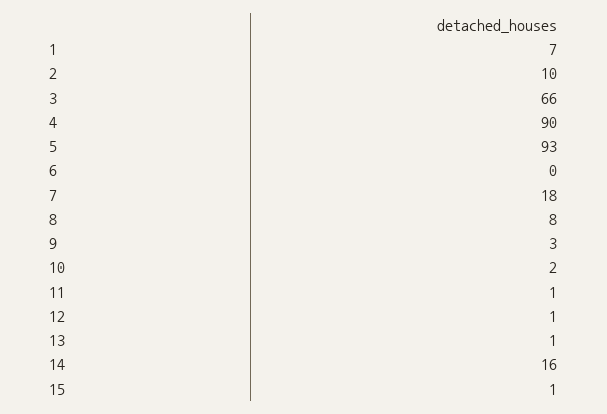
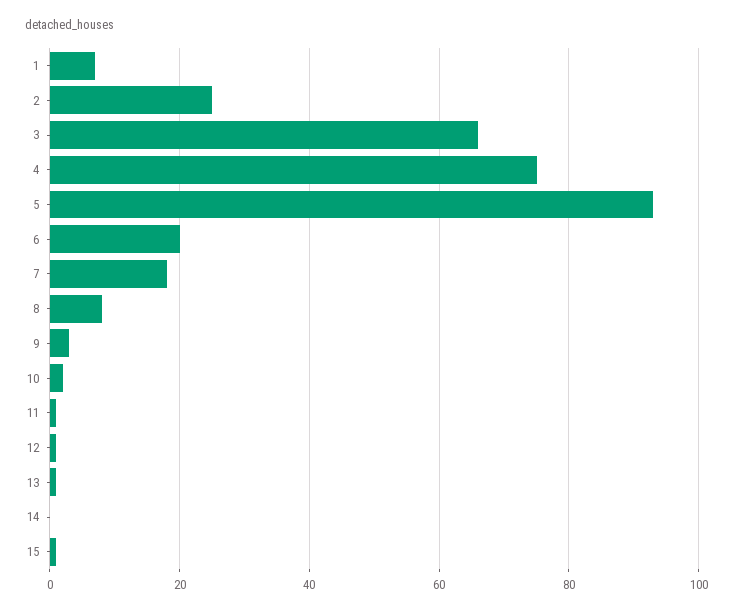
  {
    "1": 7,
-   "2": 10,
+   "2": 25,
    "3": 66,
-   "4": 90,
+   "4": 75,
    "5": 93,
-   "6": 0,
+   "6": 20,
    "7": 18,
    "8": 8,
    "9": 3,
    "10": 2,
    "11": 1,
    "12": 1,
    "13": 1,
-   "14": 16,
+   "14": 0,
    "15": 1
  }

